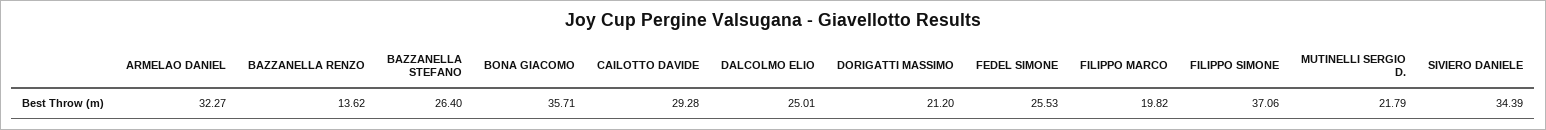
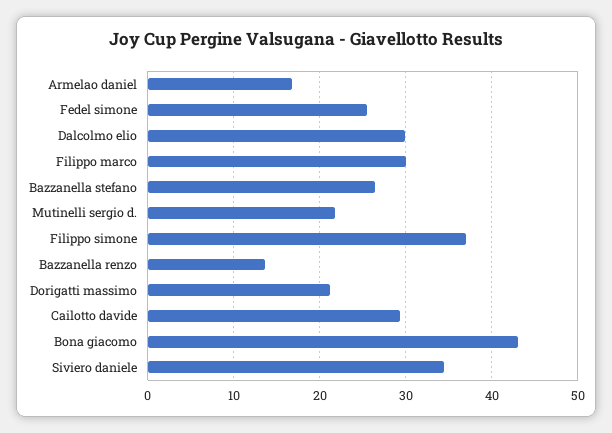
  {
-   "ARMELAO DANIEL": 32.27,
+   "ARMELAO DANIEL": 17,
    "BAZZANELLA RENZO": 13.62,
    "BAZZANELLA STEFANO": 26.4,
-   "BONA GIACOMO": 35.71,
+   "BONA GIACOMO": 43,
    "CAILOTTO DAVIDE": 29.28,
-   "DALCOLMO ELIO": 25.01,
+   "DALCOLMO ELIO": 30,
    "DORIGATTI MASSIMO": 21.2,
    "FEDEL SIMONE": 25.53,
-   "FILIPPO MARCO": 19.82,
+   "FILIPPO MARCO": 30,
    "FILIPPO SIMONE": 37.06,
    "MUTINELLI SERGIO D.": 21.79,
    "SIVIERO DANIELE": 34.39
  }

